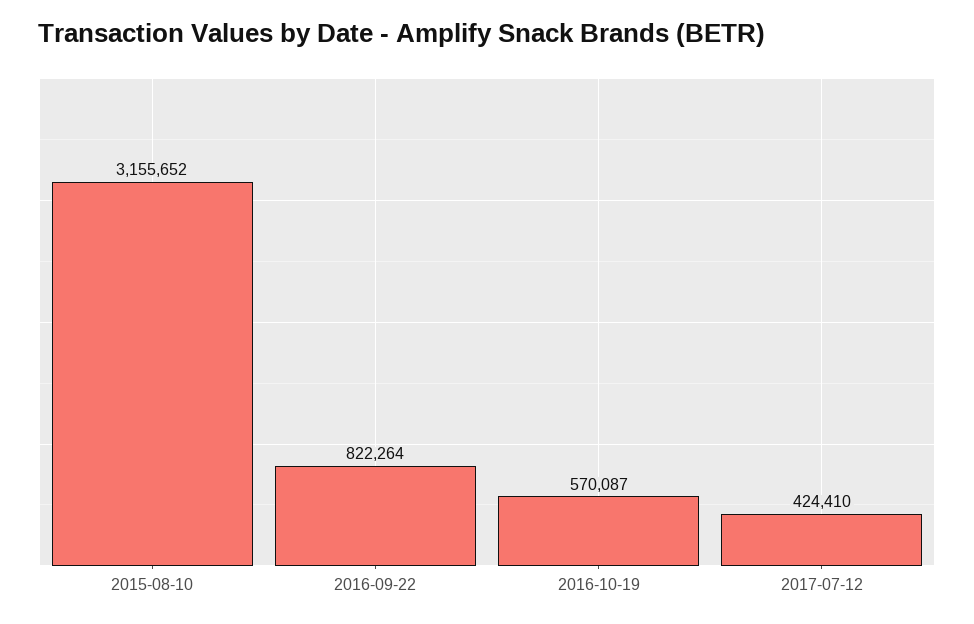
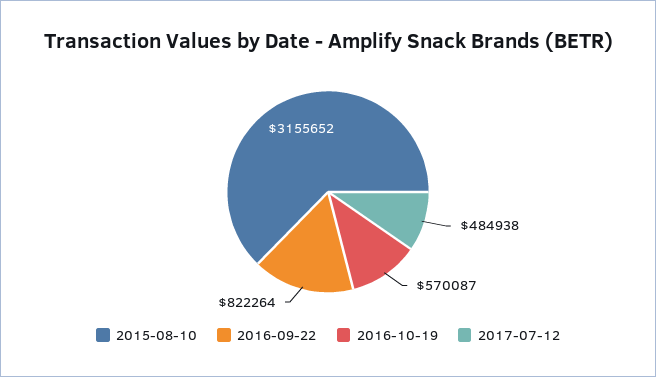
  {
    "2015-08-10": 3155652,
    "2016-09-22": 822264,
    "2016-10-19": 570087,
-   "2017-07-12": 424410
+   "2017-07-12": 484938
  }

